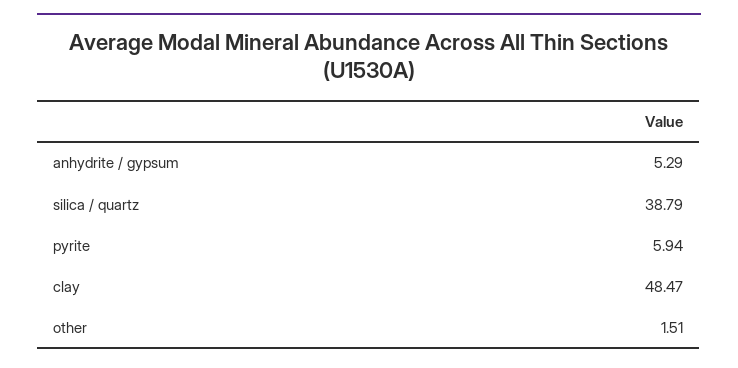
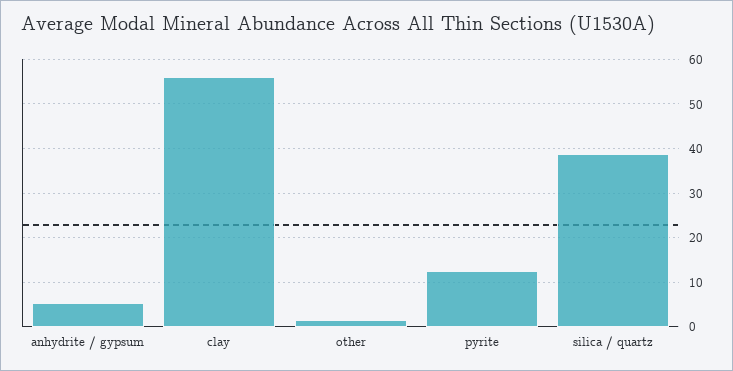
  {
    "anhydrite / gypsum": 5.29,
    "silica / quartz": 38.79,
-   "pyrite": 5.94,
+   "pyrite": 12,
-   "clay": 48.47,
+   "clay": 56,
    "other": 1.51
  }

